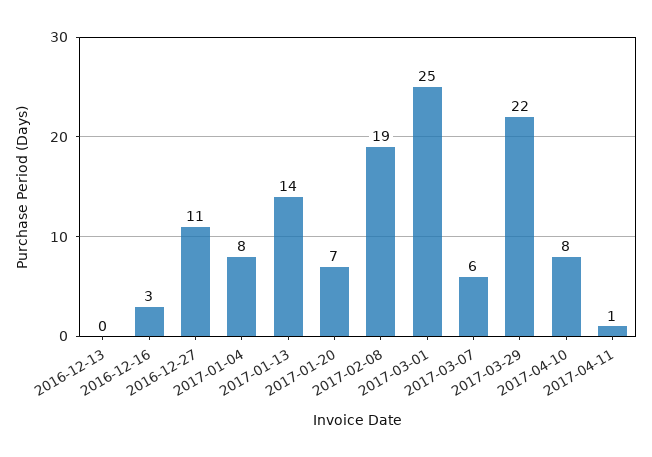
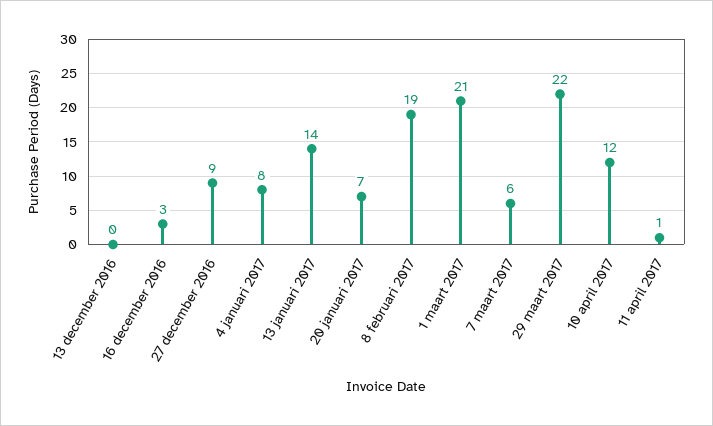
  {
    "2016-12-13": 0,
    "2016-12-16": 3,
-   "2016-12-27": 11,
+   "2016-12-27": 9,
    "2017-01-04": 8,
    "2017-01-13": 14,
    "2017-01-20": 7,
    "2017-02-08": 19,
-   "2017-03-01": 25,
+   "2017-03-01": 21,
    "2017-03-07": 6,
    "2017-03-29": 22,
-   "2017-04-10": 8,
+   "2017-04-10": 12,
    "2017-04-11": 1
  }

